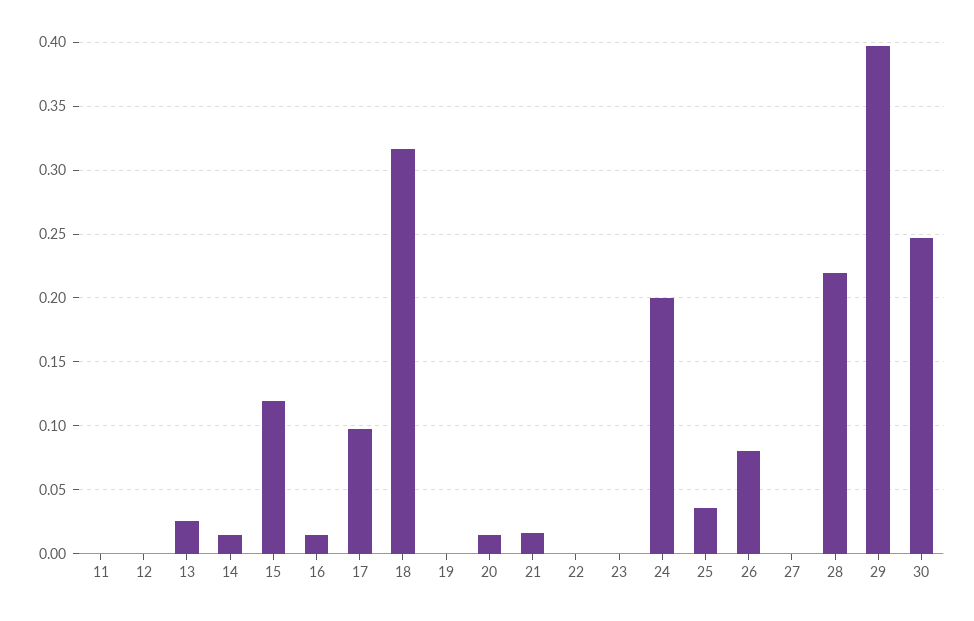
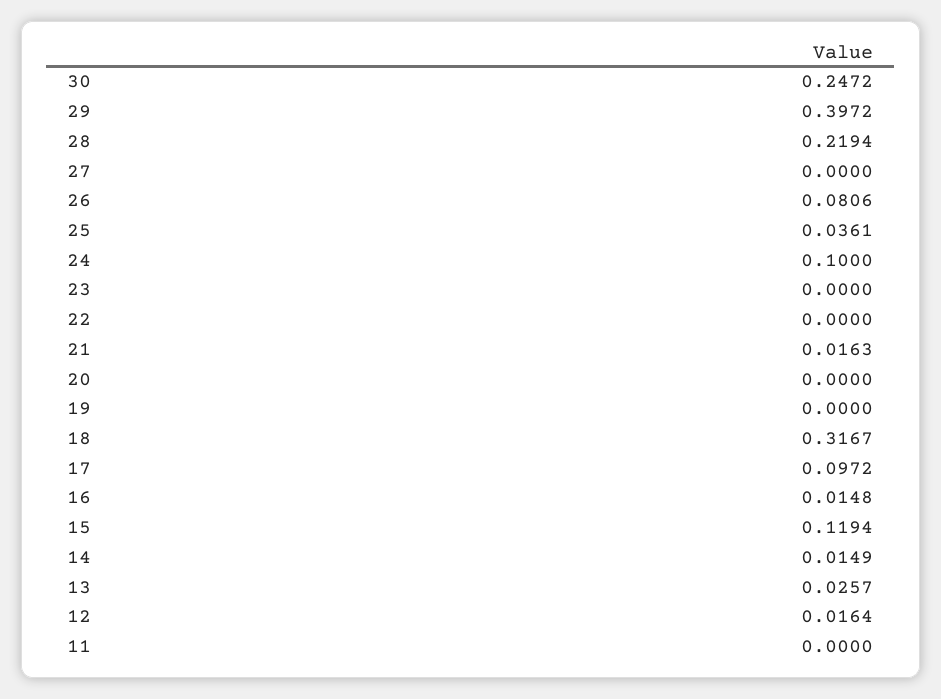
  {
    "11": 0,
-   "12": 0,
+   "12": 0.0164,
    "13": 0.0257,
    "14": 0.0149,
    "15": 0.1194,
    "16": 0.0148,
    "17": 0.0972,
    "18": 0.3167,
    "19": 0,
-   "20": 0.015,
+   "20": 0,
    "21": 0.0163,
    "22": 0,
    "23": 0,
-   "24": 0.2,
+   "24": 0.1,
    "25": 0.0361,
    "26": 0.0806,
    "27": 0,
    "28": 0.2194,
    "29": 0.3972,
    "30": 0.2472
  }

